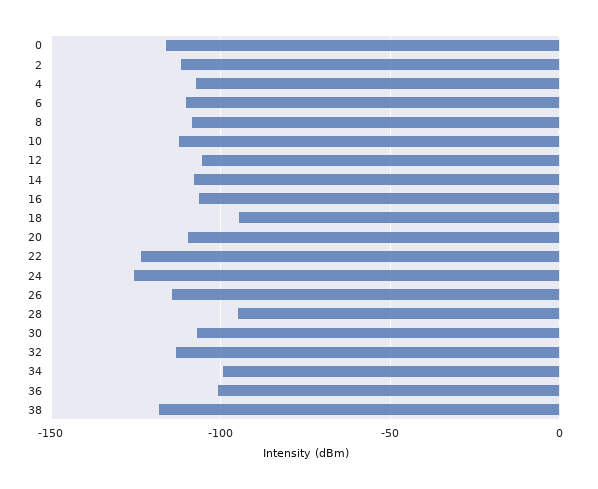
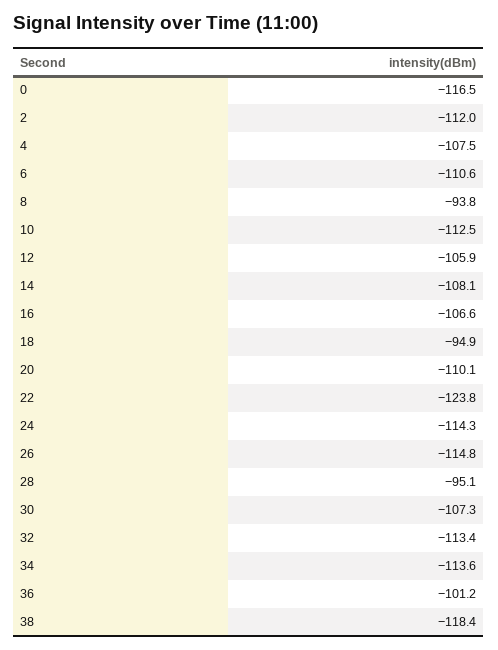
  {
    "0": -116.5,
    "2": -112,
    "4": -107.5,
    "6": -110.6,
-   "8": -110,
+   "8": -93.8,
    "10": -112.5,
    "12": -105.9,
    "14": -108.1,
    "16": -106.6,
    "18": -94.9,
    "20": -110.1,
    "22": -123.8,
-   "24": -125,
+   "24": -114.3,
    "26": -114.8,
    "28": -95.1,
    "30": -107.3,
    "32": -113.4,
-   "34": -100,
+   "34": -113.6,
    "36": -101.2,
    "38": -118.4
  }

